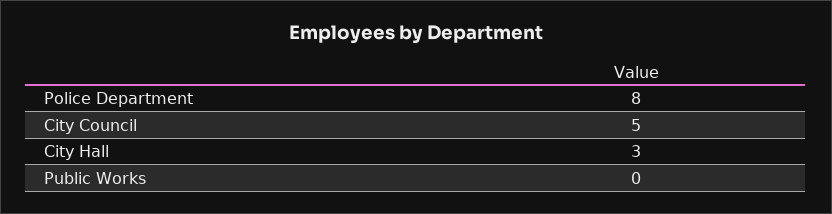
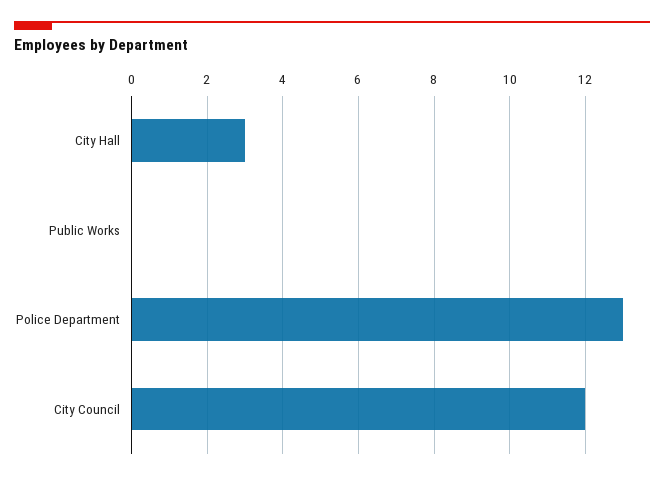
  {
-   "Police Department": 8,
+   "Police Department": 13,
-   "City Council": 5,
+   "City Council": 12,
    "City Hall": 3,
    "Public Works": 0
  }

